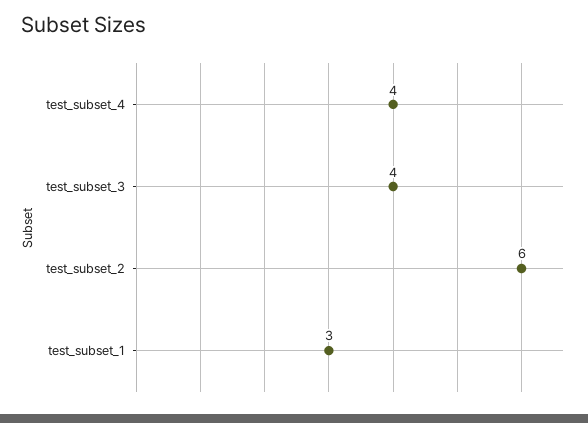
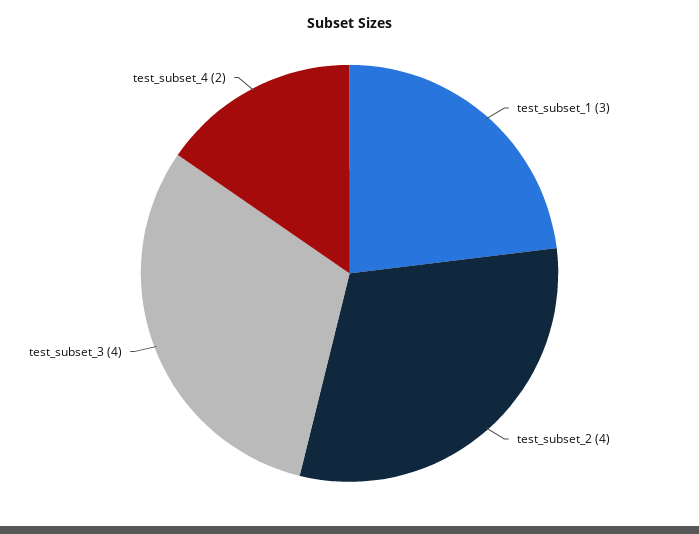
  {
-   "test_subset_4": 4,
+   "test_subset_4": 2,
    "test_subset_3": 4,
-   "test_subset_2": 6,
+   "test_subset_2": 4,
    "test_subset_1": 3
  }

